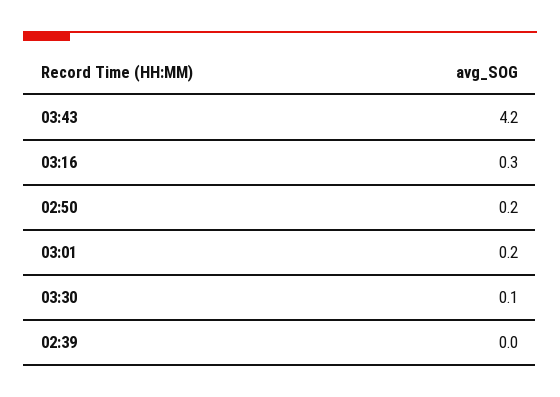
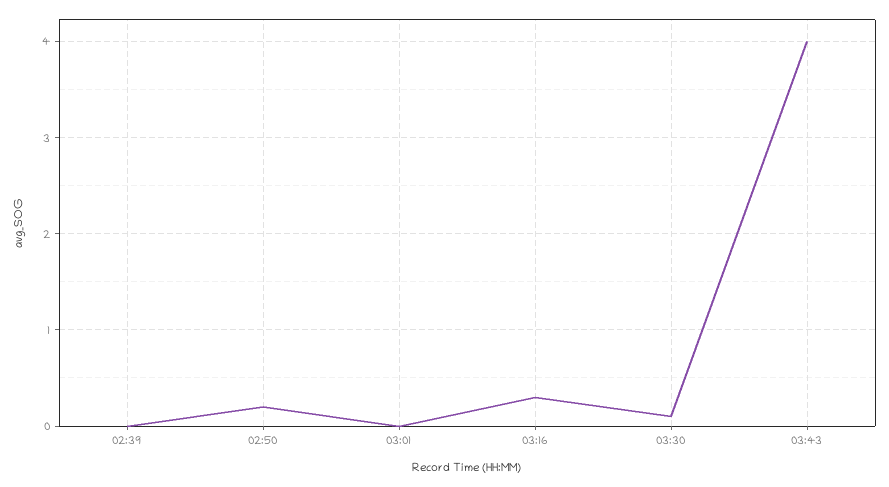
  {
-   "03:43": 4.2,
+   "03:43": 4,
    "03:16": 0.3,
    "02:50": 0.2,
-   "03:01": 0.2,
+   "03:01": 0,
    "03:30": 0.1,
    "02:39": 0
  }

